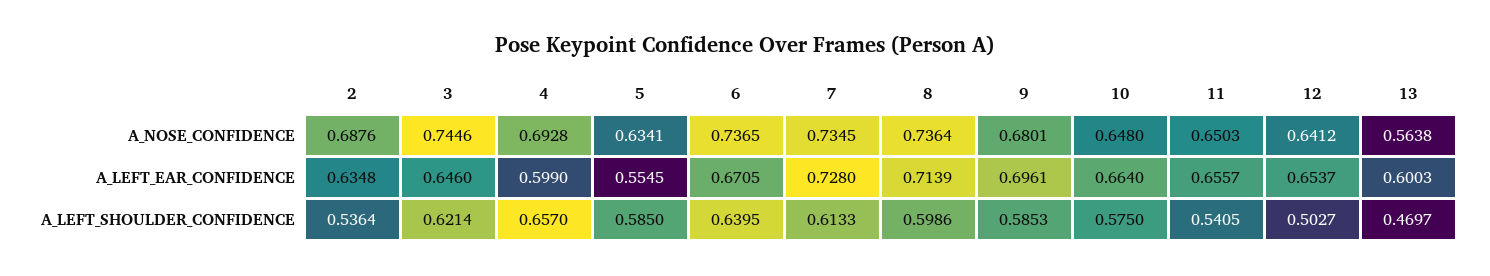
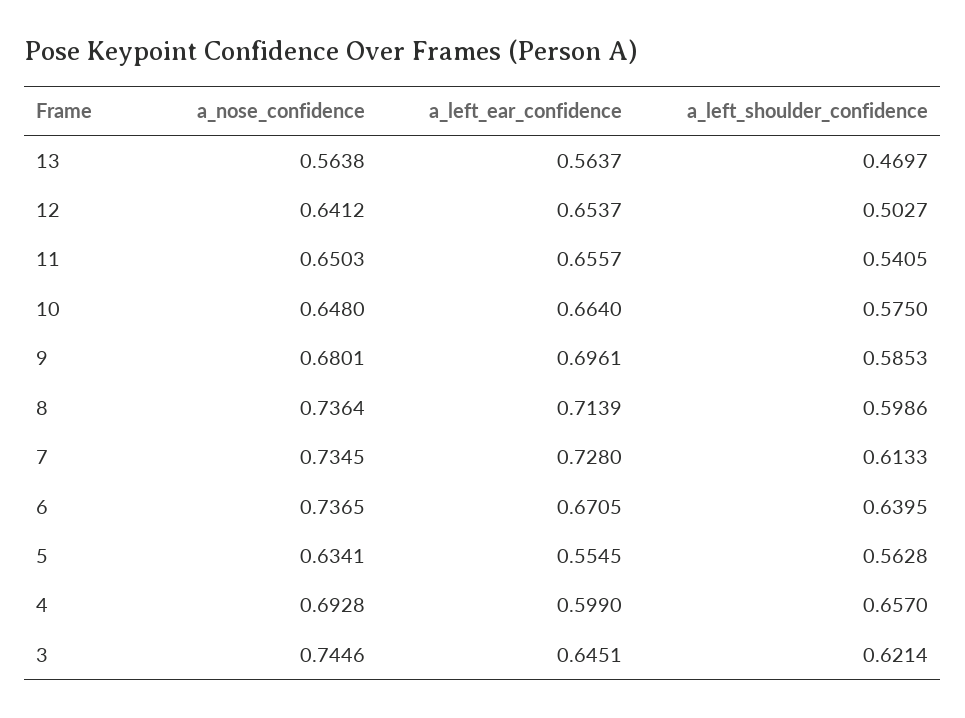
  {
-   "2": {
-     "A_NOSE_CONFIDENCE": 0.6876,
-     "A_LEFT_EAR_CONFIDENCE": 0.6348,
-     "A_LEFT_SHOULDER_CONFIDENCE": 0.5364
-   },
    "3": {
      "A_NOSE_CONFIDENCE": 0.7446,
-     "A_LEFT_EAR_CONFIDENCE": 0.646,
+     "A_LEFT_EAR_CONFIDENCE": 0.6451,
      "A_LEFT_SHOULDER_CONFIDENCE": 0.6214
    },
    "4": {
      "A_NOSE_CONFIDENCE": 0.6928,
      "A_LEFT_EAR_CONFIDENCE": 0.599,
      "A_LEFT_SHOULDER_CONFIDENCE": 0.657
    },
    "5": {
      "A_NOSE_CONFIDENCE": 0.6341,
      "A_LEFT_EAR_CONFIDENCE": 0.5545,
-     "A_LEFT_SHOULDER_CONFIDENCE": 0.585
+     "A_LEFT_SHOULDER_CONFIDENCE": 0.5628
    },
    "6": {
      "A_NOSE_CONFIDENCE": 0.7365,
      "A_LEFT_EAR_CONFIDENCE": 0.6705,
      "A_LEFT_SHOULDER_CONFIDENCE": 0.6395
    },
    "7": {
      "A_NOSE_CONFIDENCE": 0.7345,
      "A_LEFT_EAR_CONFIDENCE": 0.728,
      "A_LEFT_SHOULDER_CONFIDENCE": 0.6133
    },
    "8": {
      "A_NOSE_CONFIDENCE": 0.7364,
      "A_LEFT_EAR_CONFIDENCE": 0.7139,
      "A_LEFT_SHOULDER_CONFIDENCE": 0.5986
    },
    "9": {
      "A_NOSE_CONFIDENCE": 0.6801,
      "A_LEFT_EAR_CONFIDENCE": 0.6961,
      "A_LEFT_SHOULDER_CONFIDENCE": 0.5853
    },
    "10": {
      "A_NOSE_CONFIDENCE": 0.648,
      "A_LEFT_EAR_CONFIDENCE": 0.664,
      "A_LEFT_SHOULDER_CONFIDENCE": 0.575
    },
    "11": {
      "A_NOSE_CONFIDENCE": 0.6503,
      "A_LEFT_EAR_CONFIDENCE": 0.6557,
      "A_LEFT_SHOULDER_CONFIDENCE": 0.5405
    },
    "12": {
      "A_NOSE_CONFIDENCE": 0.6412,
      "A_LEFT_EAR_CONFIDENCE": 0.6537,
      "A_LEFT_SHOULDER_CONFIDENCE": 0.5027
    },
    "13": {
      "A_NOSE_CONFIDENCE": 0.5638,
-     "A_LEFT_EAR_CONFIDENCE": 0.6003,
+     "A_LEFT_EAR_CONFIDENCE": 0.5637,
      "A_LEFT_SHOULDER_CONFIDENCE": 0.4697
    }
  }

